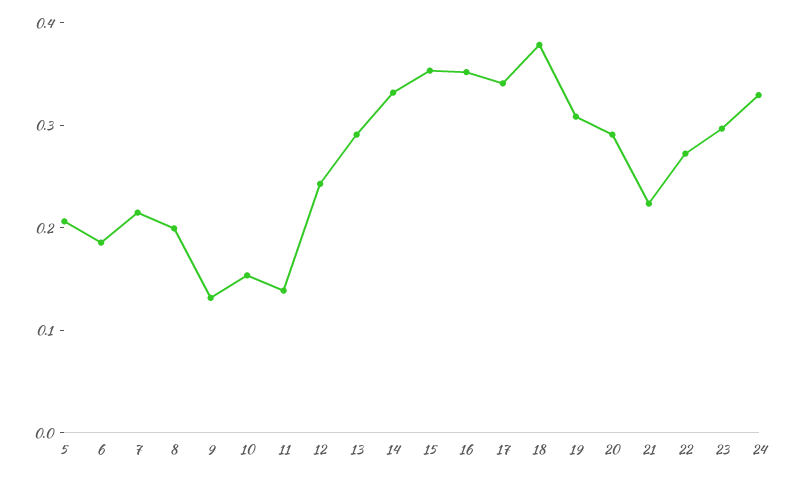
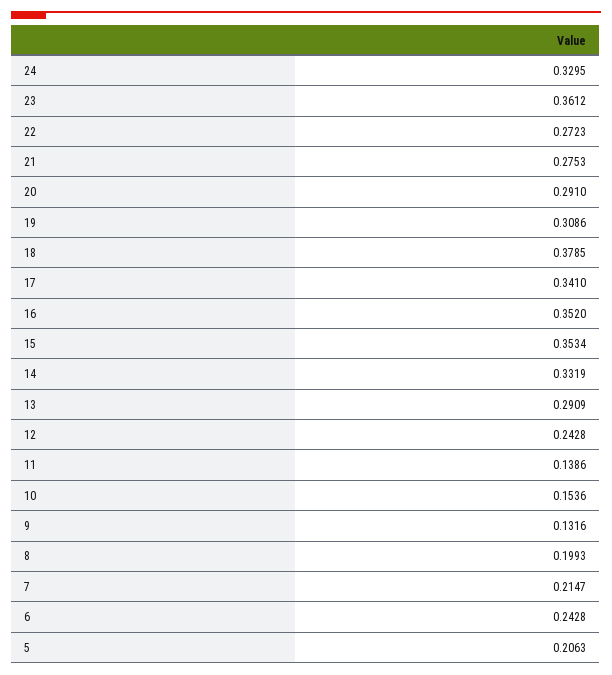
  {
    "5": 0.2063,
-   "6": 0.18,
+   "6": 0.2428,
    "7": 0.2147,
    "8": 0.1993,
    "9": 0.1316,
    "10": 0.1536,
    "11": 0.1386,
    "12": 0.2428,
    "13": 0.2909,
    "14": 0.3319,
    "15": 0.3534,
    "16": 0.352,
    "17": 0.341,
    "18": 0.3785,
    "19": 0.3086,
    "20": 0.291,
-   "21": 0.22,
+   "21": 0.2753,
    "22": 0.2723,
-   "23": 0.3,
+   "23": 0.3612,
    "24": 0.3295
  }

